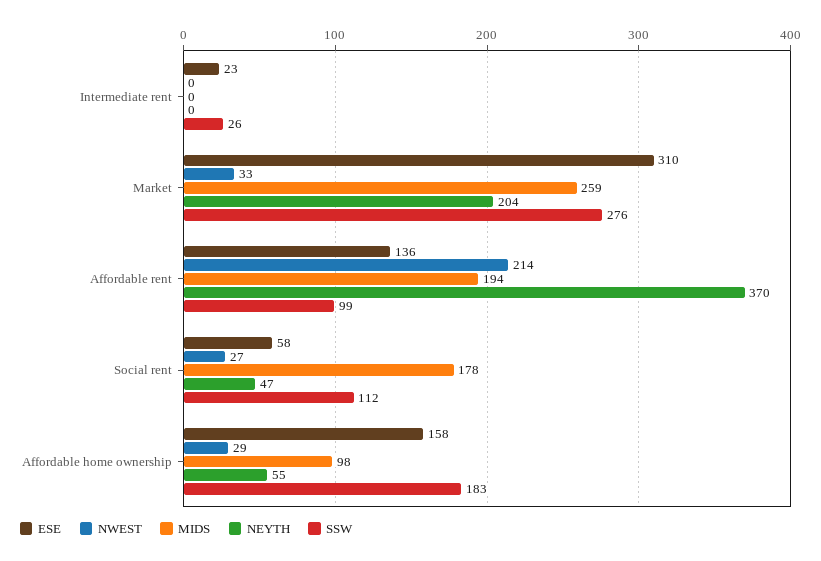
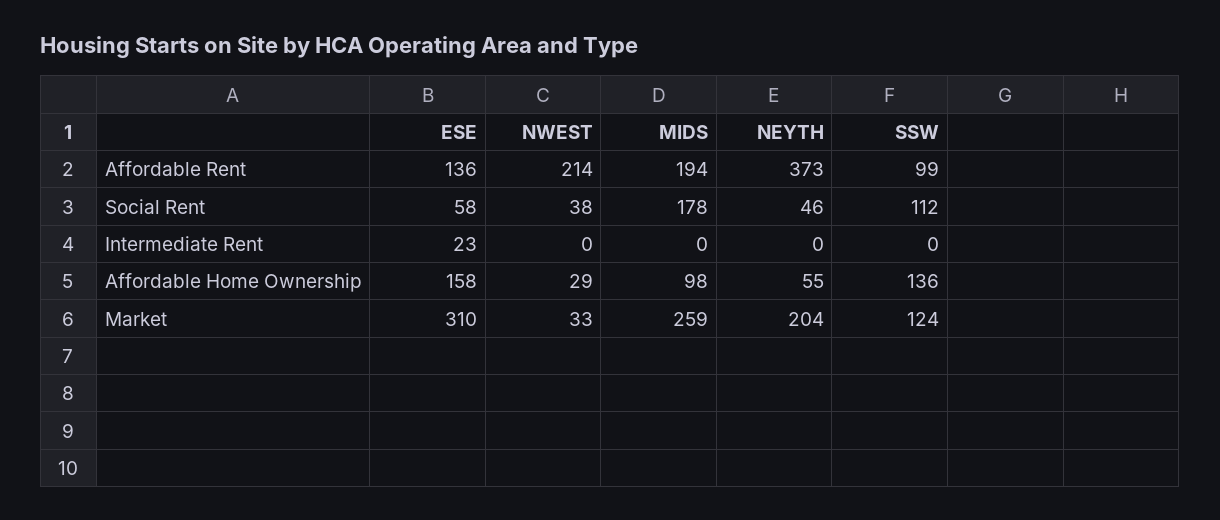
  {
    "ESE": {
      "Intermediate rent": 23,
      "Market": 310,
      "Affordable rent": 136,
      "Social rent": 58,
      "Affordable home ownership": 158
    },
    "NWEST": {
      "Intermediate rent": 0,
      "Market": 33,
      "Affordable rent": 214,
-     "Social rent": 27,
+     "Social rent": 38,
      "Affordable home ownership": 29
    },
    "MIDS": {
      "Intermediate rent": 0,
      "Market": 259,
      "Affordable rent": 194,
      "Social rent": 178,
      "Affordable home ownership": 98
    },
    "NEYTH": {
      "Intermediate rent": 0,
      "Market": 204,
-     "Affordable rent": 370,
+     "Affordable rent": 373,
-     "Social rent": 47,
+     "Social rent": 46,
      "Affordable home ownership": 55
    },
    "SSW": {
-     "Intermediate rent": 26,
+     "Intermediate rent": 0,
-     "Market": 276,
+     "Market": 124,
      "Affordable rent": 99,
      "Social rent": 112,
-     "Affordable home ownership": 183
+     "Affordable home ownership": 136
    }
  }

